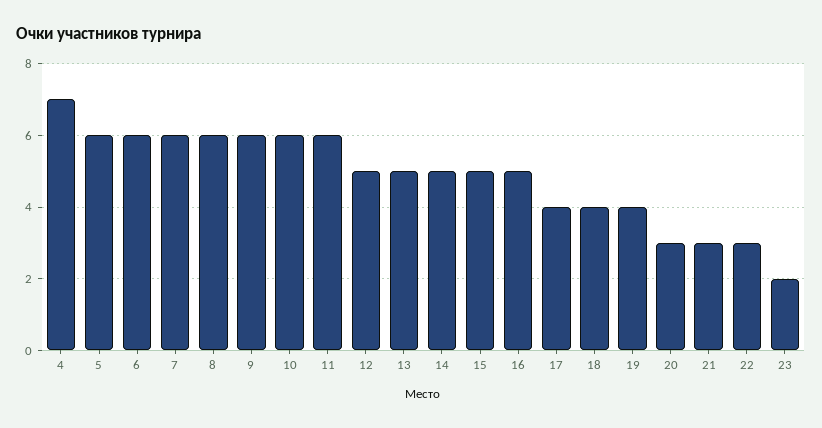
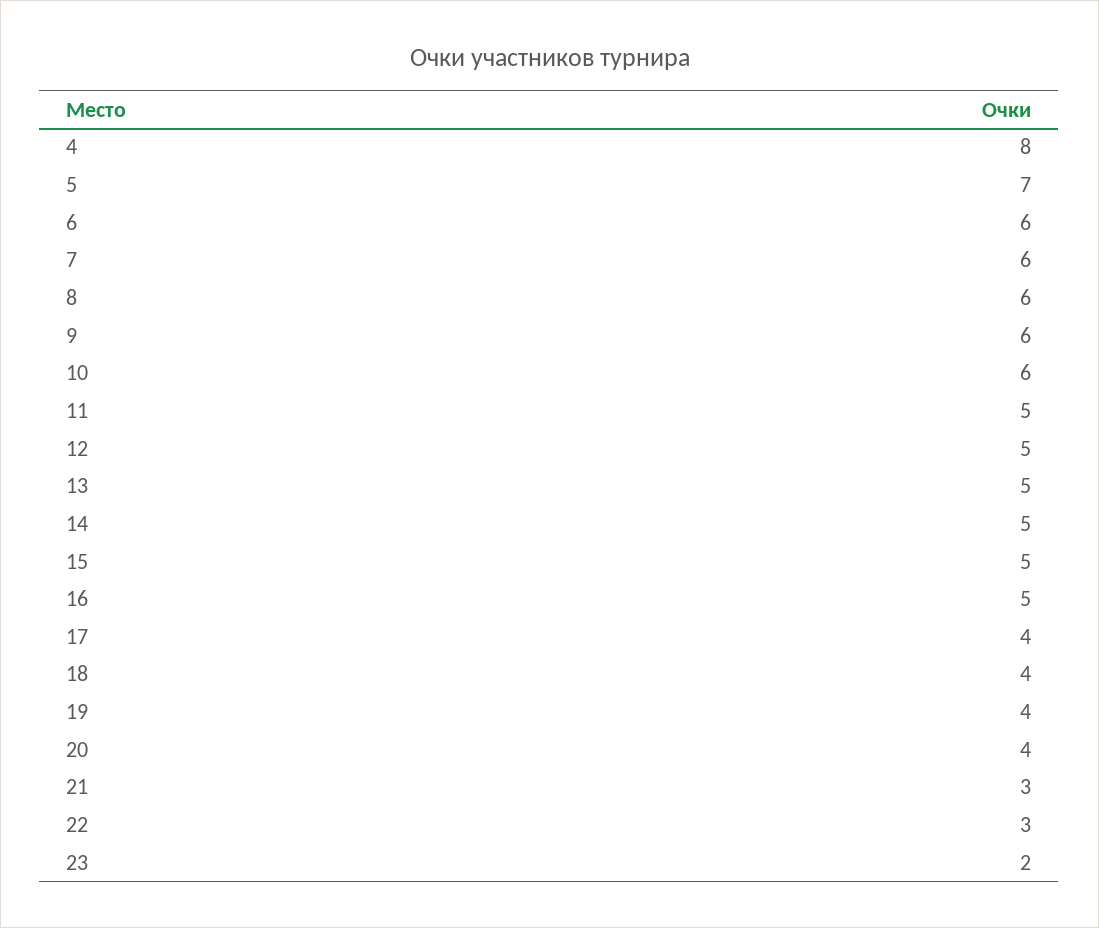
  {
-   "4": 7,
+   "4": 8,
-   "5": 6,
+   "5": 7,
    "6": 6,
    "7": 6,
    "8": 6,
    "9": 6,
    "10": 6,
-   "11": 6,
+   "11": 5,
    "12": 5,
    "13": 5,
    "14": 5,
    "15": 5,
    "16": 5,
    "17": 4,
    "18": 4,
    "19": 4,
-   "20": 3,
+   "20": 4,
    "21": 3,
    "22": 3,
    "23": 2
  }

